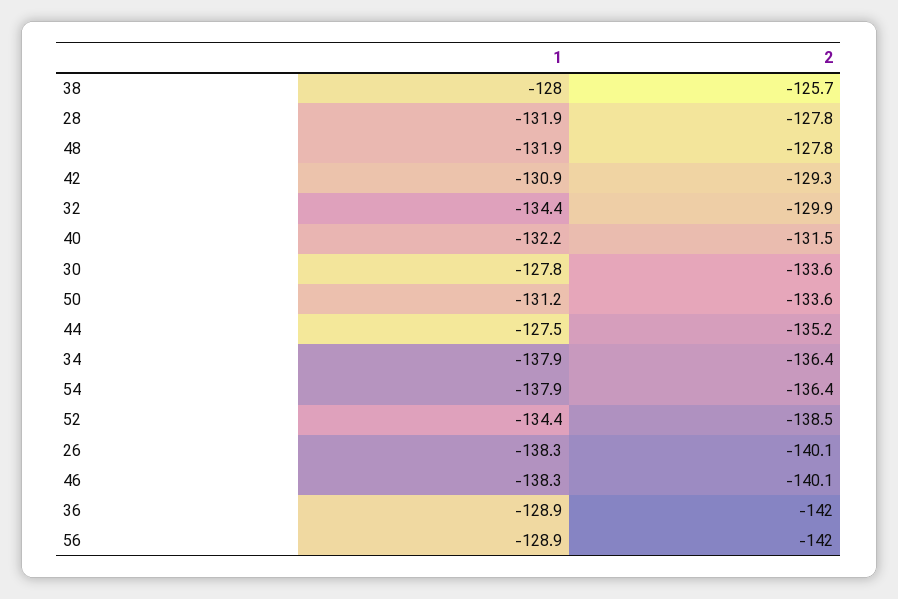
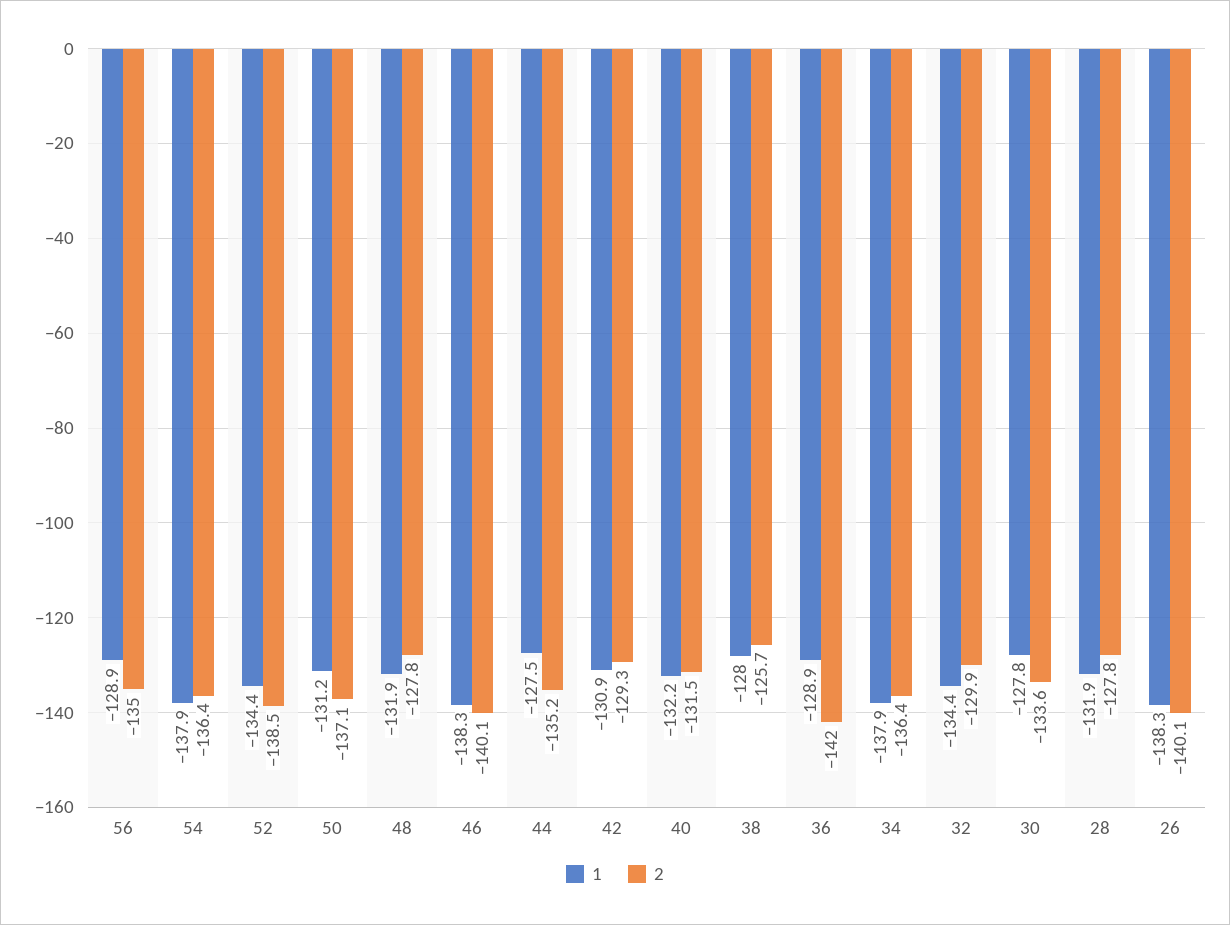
  {
    "1": {
      "38": -128,
      "28": -131.9,
      "48": -131.9,
      "42": -130.9,
      "32": -134.4,
      "40": -132.2,
      "30": -127.8,
      "50": -131.2,
      "44": -127.5,
      "34": -137.9,
      "54": -137.9,
      "52": -134.4,
      "26": -138.3,
      "46": -138.3,
      "36": -128.9,
      "56": -128.9
    },
    "2": {
      "38": -125.7,
      "28": -127.8,
      "48": -127.8,
      "42": -129.3,
      "32": -129.9,
      "40": -131.5,
      "30": -133.6,
-     "50": -133.6,
+     "50": -137.1,
      "44": -135.2,
      "34": -136.4,
      "54": -136.4,
      "52": -138.5,
      "26": -140.1,
      "46": -140.1,
      "36": -142,
-     "56": -142
+     "56": -135
    }
  }

